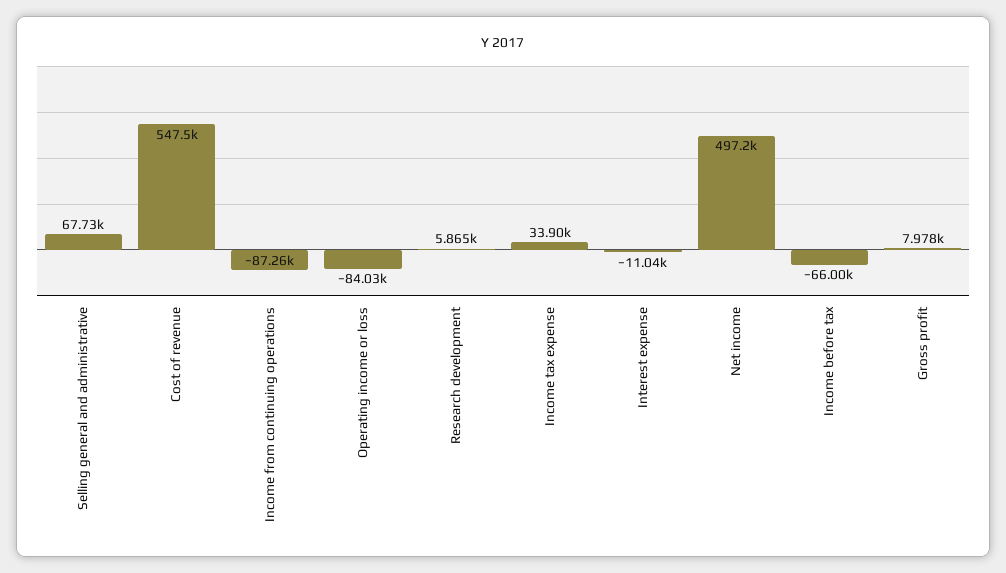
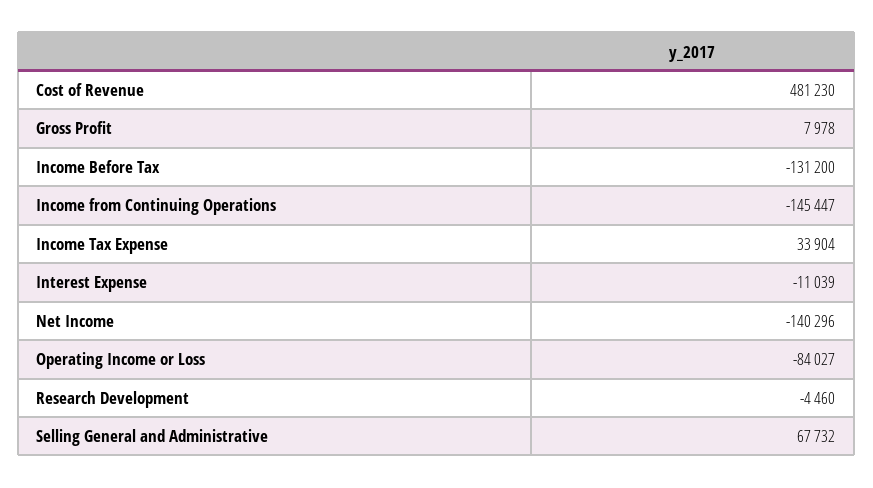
  {
    "Selling general and administrative": 67732,
-   "Cost of revenue": 547500,
+   "Cost of revenue": 481230,
-   "Income from continuing operations": -87260,
+   "Income from continuing operations": -145447,
    "Operating income or loss": -84027,
-   "Research development": 5865,
+   "Research development": -4460,
    "Income tax expense": 33904,
    "Interest expense": -11039,
-   "Net income": 497200,
+   "Net income": -140296,
-   "Income before tax": -66000,
+   "Income before tax": -131200,
    "Gross profit": 7978
  }

